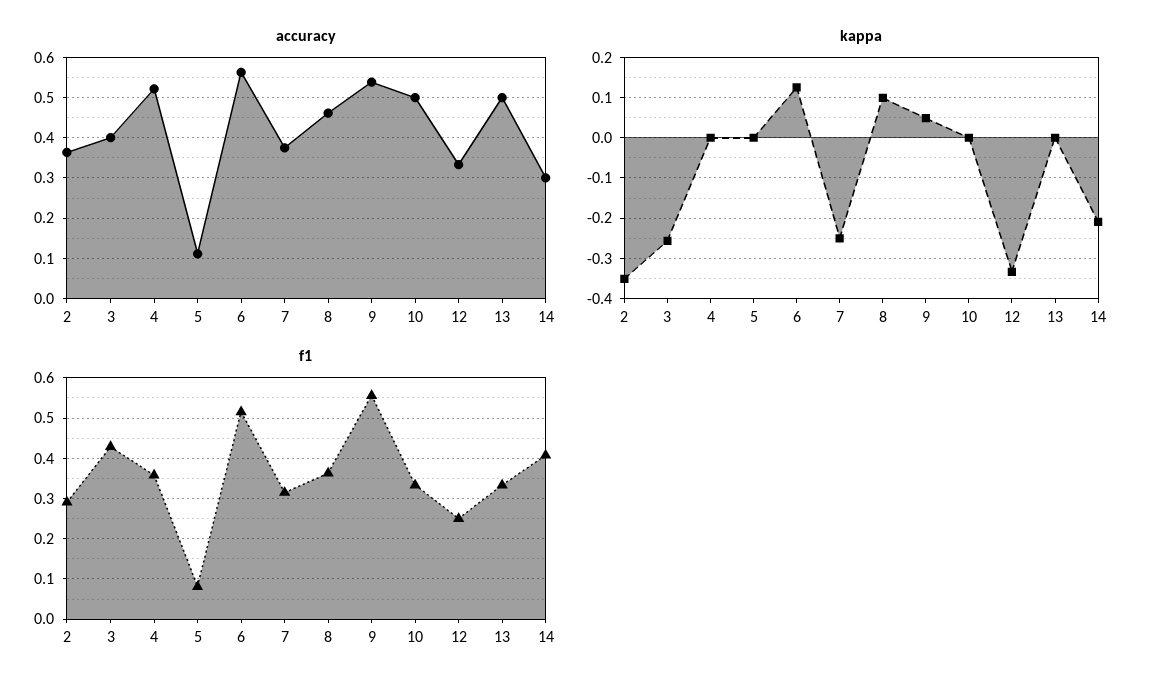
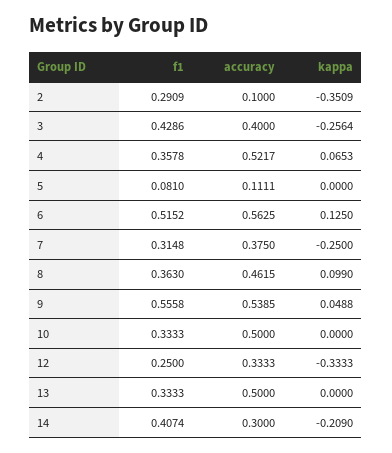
  {
    "accuracy": {
-     "2": 0.36,
+     "2": 0.1,
      "3": 0.4,
      "4": 0.5217,
      "5": 0.1111,
      "6": 0.5625,
      "7": 0.375,
      "8": 0.4615,
      "9": 0.5385,
      "10": 0.5,
      "12": 0.3333,
      "13": 0.5,
      "14": 0.3
    },
    "kappa": {
      "2": -0.3509,
      "3": -0.2564,
-     "4": 0,
+     "4": 0.0653,
      "5": 0,
      "6": 0.125,
      "7": -0.25,
      "8": 0.099,
      "9": 0.0488,
      "10": 0,
      "12": -0.3333,
      "13": 0,
      "14": -0.209
    },
    "f1": {
      "2": 0.2909,
      "3": 0.4286,
      "4": 0.3578,
      "5": 0.081,
      "6": 0.5152,
      "7": 0.3148,
      "8": 0.363,
      "9": 0.5558,
      "10": 0.3333,
      "12": 0.25,
      "13": 0.3333,
      "14": 0.4074
    }
  }

